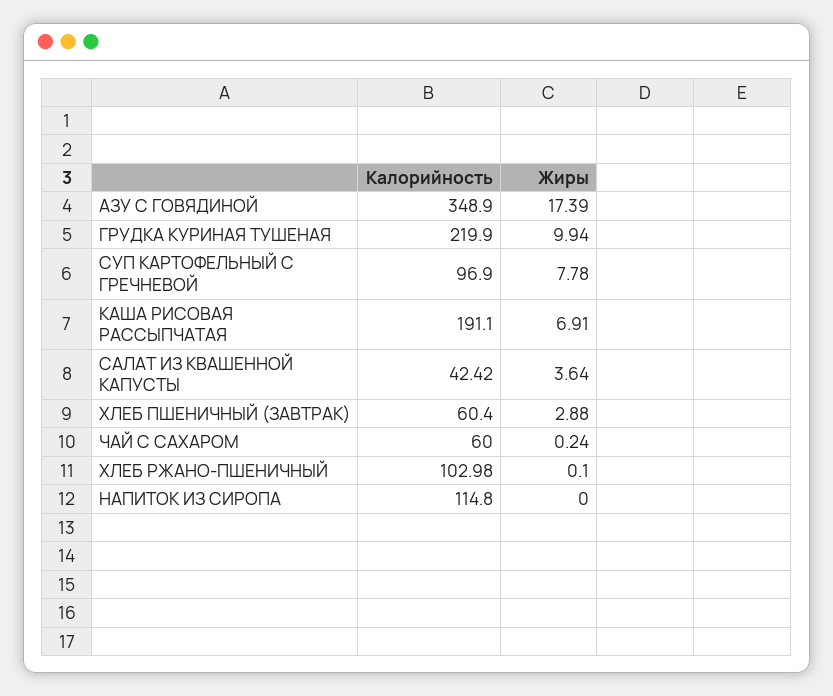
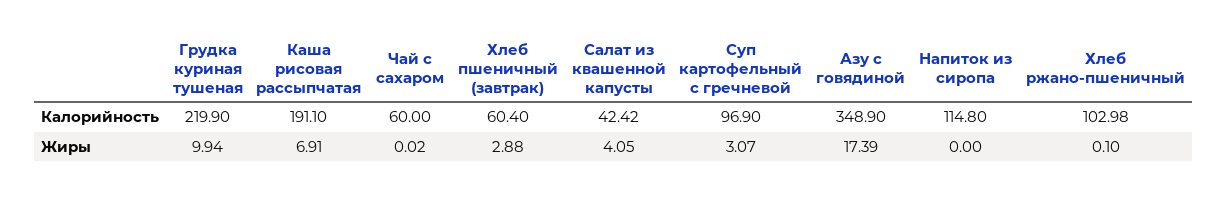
  {
    "Калорийность": {
      "АЗУ С ГОВЯДИНОЙ": 348.9,
      "ГРУДКА КУРИНАЯ ТУШЕНАЯ": 219.9,
      "СУП КАРТОФЕЛЬНЫЙ С ГРЕЧНЕВОЙ": 96.9,
      "КАША РИСОВАЯ РАССЫПЧАТАЯ": 191.1,
      "САЛАТ ИЗ КВАШЕННОЙ КАПУСТЫ": 42.42,
      "ХЛЕБ ПШЕНИЧНЫЙ (ЗАВТРАК)": 60.4,
      "ЧАЙ С САХАРОМ": 60,
      "ХЛЕБ РЖАНО-ПШЕНИЧНЫЙ": 102.98,
      "НАПИТОК ИЗ СИРОПА": 114.8
    },
    "Жиры": {
      "АЗУ С ГОВЯДИНОЙ": 17.39,
      "ГРУДКА КУРИНАЯ ТУШЕНАЯ": 9.94,
-     "СУП КАРТОФЕЛЬНЫЙ С ГРЕЧНЕВОЙ": 7.78,
+     "СУП КАРТОФЕЛЬНЫЙ С ГРЕЧНЕВОЙ": 3.07,
      "КАША РИСОВАЯ РАССЫПЧАТАЯ": 6.91,
-     "САЛАТ ИЗ КВАШЕННОЙ КАПУСТЫ": 3.64,
+     "САЛАТ ИЗ КВАШЕННОЙ КАПУСТЫ": 4.05,
      "ХЛЕБ ПШЕНИЧНЫЙ (ЗАВТРАК)": 2.88,
-     "ЧАЙ С САХАРОМ": 0.24,
+     "ЧАЙ С САХАРОМ": 0.02,
      "ХЛЕБ РЖАНО-ПШЕНИЧНЫЙ": 0.1,
      "НАПИТОК ИЗ СИРОПА": 0
    }
  }

